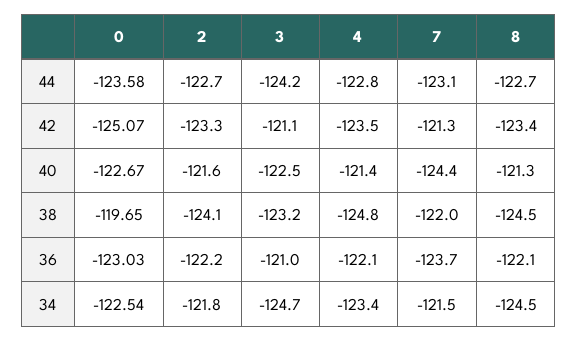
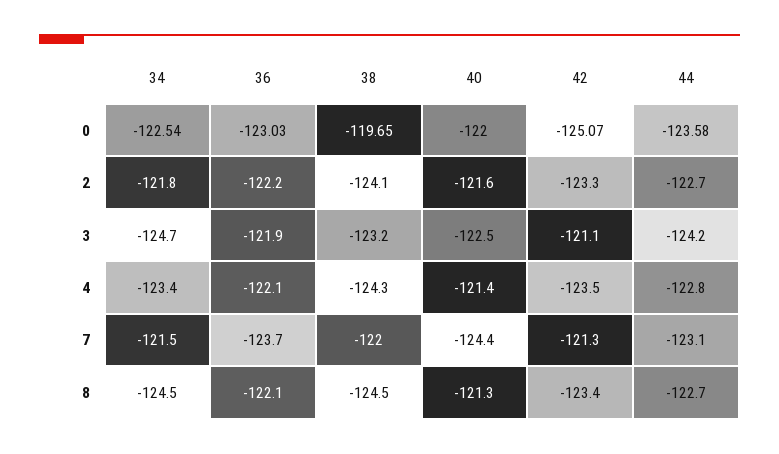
  {
    "0": {
      "44": -123.58,
      "42": -125.07,
-     "40": -122.67,
+     "40": -122,
      "38": -119.65,
      "36": -123.03,
      "34": -122.54
    },
    "2": {
      "44": -122.7,
      "42": -123.3,
      "40": -121.6,
      "38": -124.1,
      "36": -122.2,
      "34": -121.8
    },
    "3": {
      "44": -124.2,
      "42": -121.1,
      "40": -122.5,
      "38": -123.2,
-     "36": -121,
+     "36": -121.9,
      "34": -124.7
    },
    "4": {
      "44": -122.8,
      "42": -123.5,
      "40": -121.4,
-     "38": -124.8,
+     "38": -124.3,
      "36": -122.1,
      "34": -123.4
    },
    "7": {
      "44": -123.1,
      "42": -121.3,
      "40": -124.4,
      "38": -122,
      "36": -123.7,
      "34": -121.5
    },
    "8": {
      "44": -122.7,
      "42": -123.4,
      "40": -121.3,
      "38": -124.5,
      "36": -122.1,
      "34": -124.5
    }
  }

